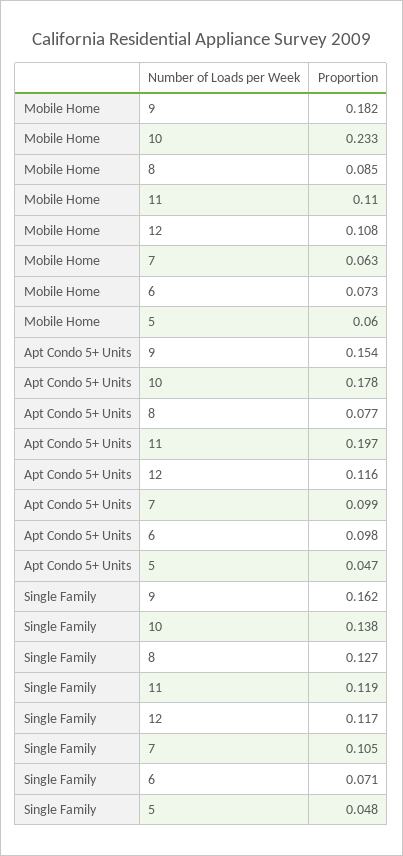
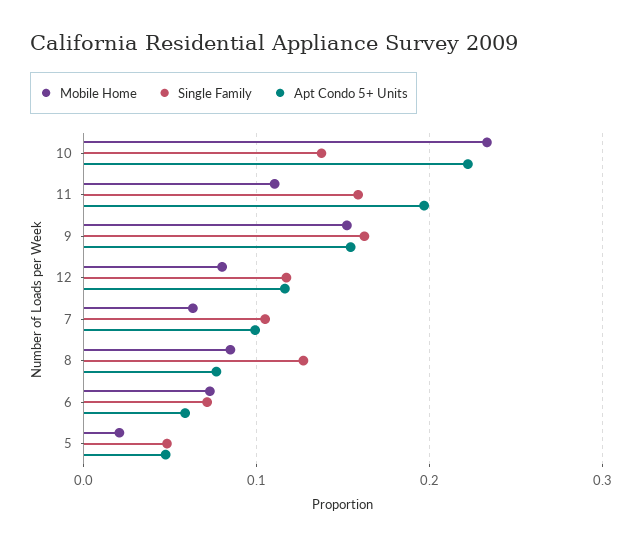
  {
    "Mobile Home": {
-     "9": 0.182,
+     "9": 0.15,
      "10": 0.233,
      "8": 0.085,
      "11": 0.11,
-     "12": 0.108,
+     "12": 0.08,
      "7": 0.063,
      "6": 0.073,
-     "5": 0.06
+     "5": 0.02
    },
    "Apt Condo 5+ Units": {
      "9": 0.154,
-     "10": 0.178,
+     "10": 0.22,
      "8": 0.077,
      "11": 0.197,
      "12": 0.116,
      "7": 0.099,
-     "6": 0.098,
+     "6": 0.06,
      "5": 0.047
    },
    "Single Family": {
      "9": 0.162,
      "10": 0.138,
      "8": 0.127,
-     "11": 0.119,
+     "11": 0.16,
      "12": 0.117,
      "7": 0.105,
      "6": 0.071,
      "5": 0.048
    }
  }

